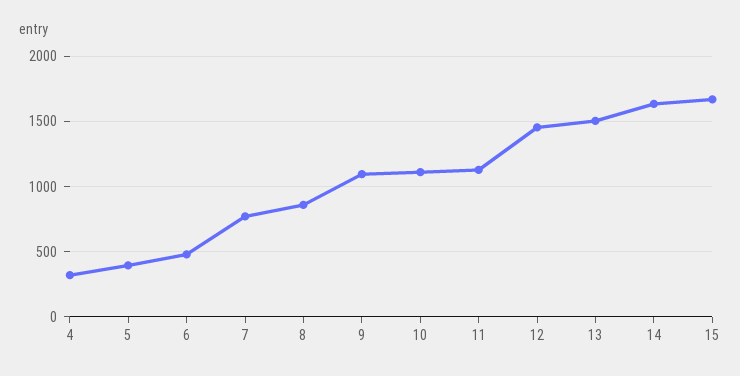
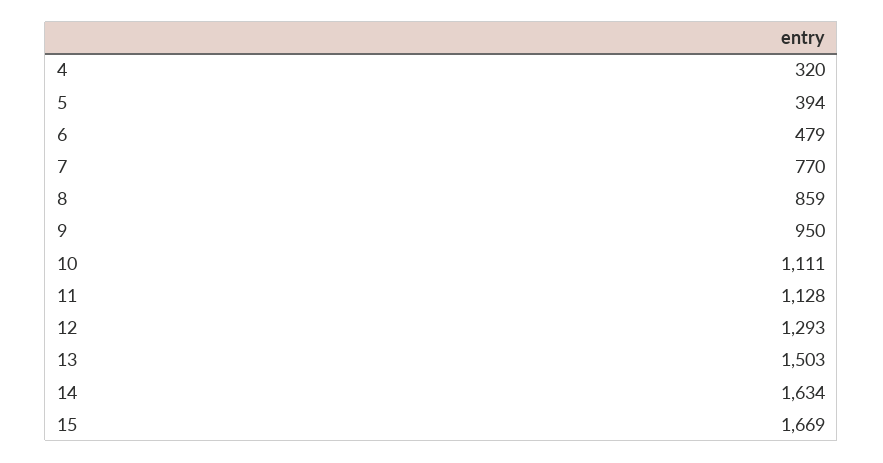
  {
    "4": 320,
    "5": 394,
    "6": 479,
    "7": 770,
    "8": 859,
-   "9": 1100,
+   "9": 950,
    "10": 1111,
    "11": 1128,
-   "12": 1450,
+   "12": 1293,
    "13": 1503,
    "14": 1634,
    "15": 1669
  }

